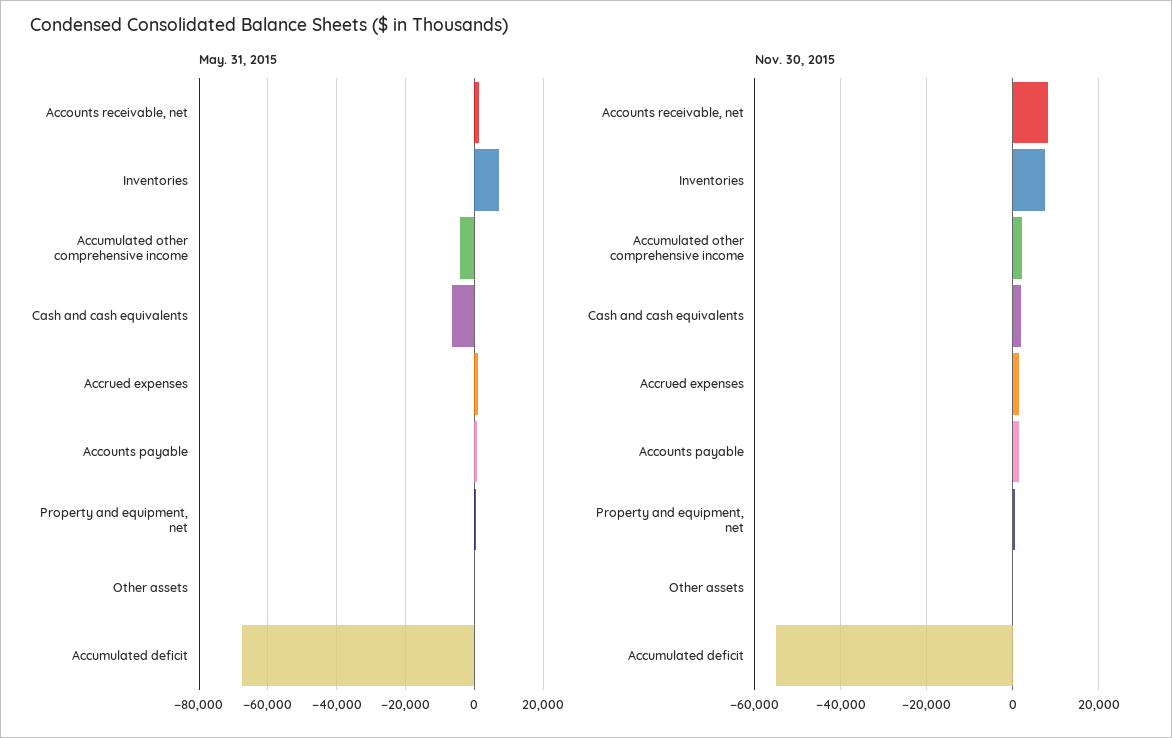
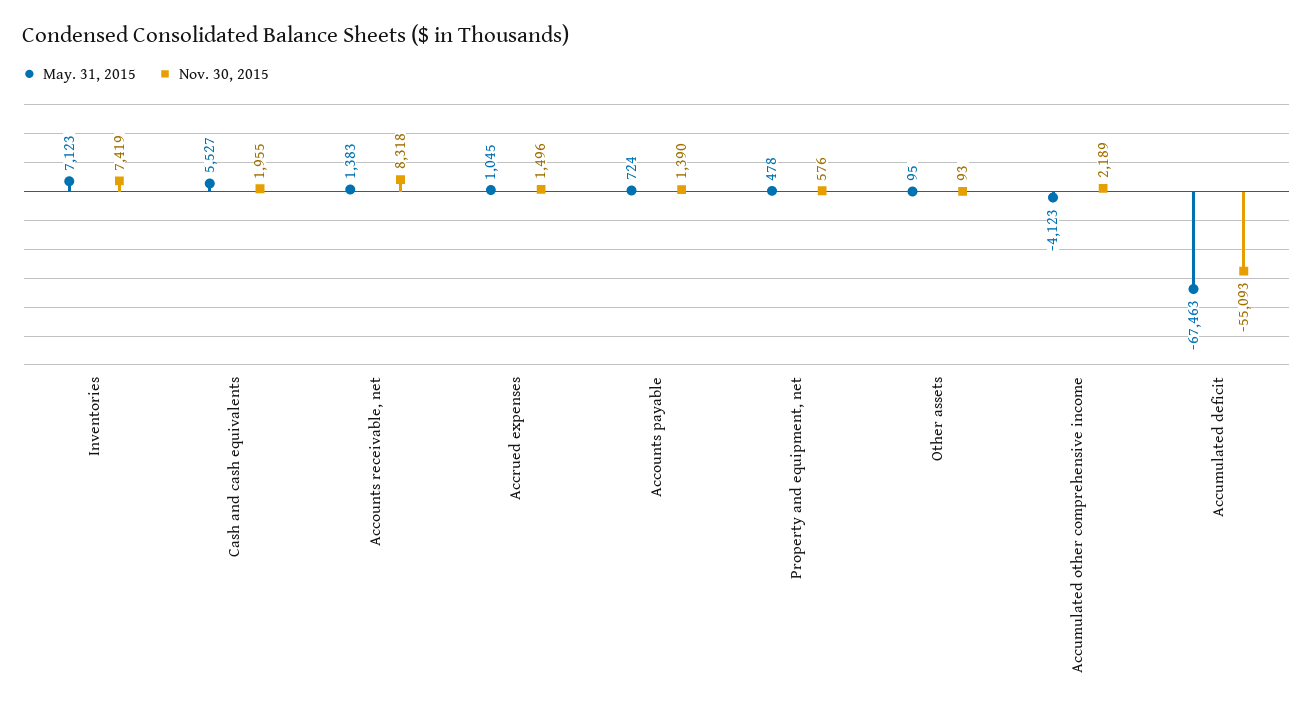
  {
    "May. 31, 2015": {
      "Accounts receivable, net": 1383,
      "Inventories": 7123,
      "Accumulated other comprehensive income": -4123,
-     "Cash and cash equivalents": -6000,
+     "Cash and cash equivalents": 5527,
      "Accrued expenses": 1045,
      "Accounts payable": 724,
      "Property and equipment, net": 478,
      "Other assets": 95,
      "Accumulated deficit": -67463
    },
    "Nov. 30, 2015": {
      "Accounts receivable, net": 8318,
      "Inventories": 7419,
      "Accumulated other comprehensive income": 2189,
      "Cash and cash equivalents": 1955,
      "Accrued expenses": 1496,
      "Accounts payable": 1390,
      "Property and equipment, net": 576,
      "Other assets": 93,
      "Accumulated deficit": -55093
    }
  }

